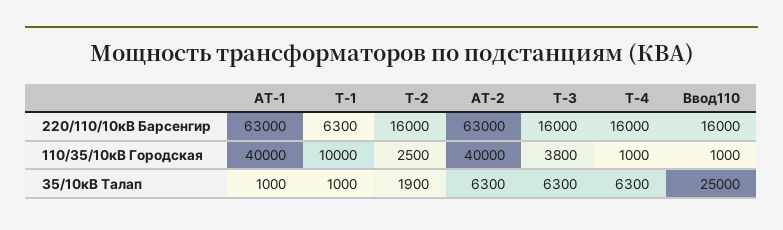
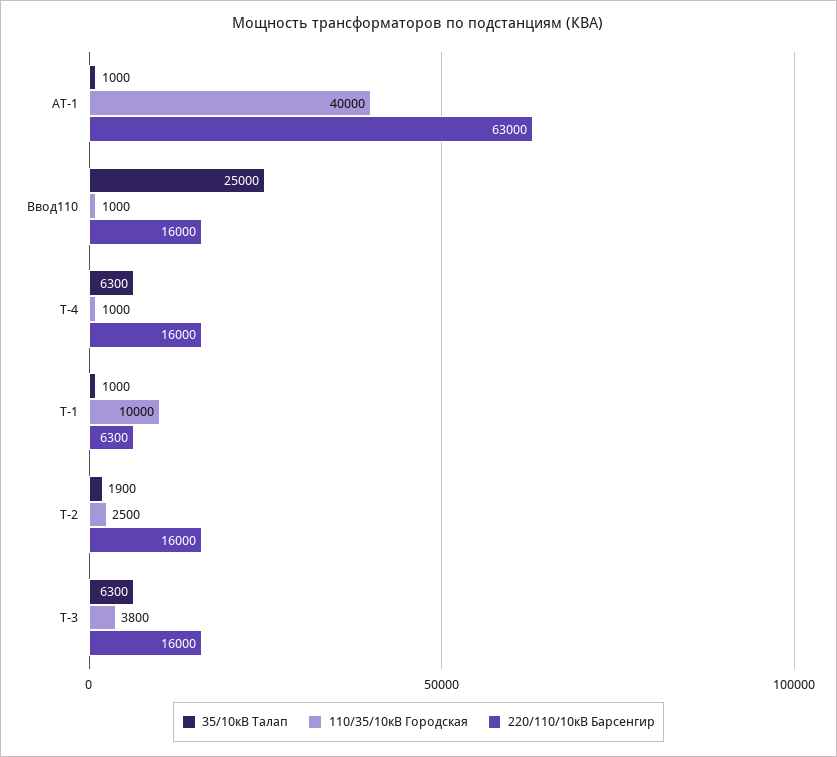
  {
    "220/110/10кВ Барсенгир": {
      "АТ-1": 63000,
      "Т-1": 6300,
      "Т-2": 16000,
-     "АТ-2": 63000,
      "Т-3": 16000,
      "Т-4": 16000,
      "Ввод110": 16000
    },
    "110/35/10кВ Городская": {
      "АТ-1": 40000,
      "Т-1": 10000,
      "Т-2": 2500,
-     "АТ-2": 40000,
      "Т-3": 3800,
      "Т-4": 1000,
      "Ввод110": 1000
    },
    "35/10кВ Талап": {
      "АТ-1": 1000,
      "Т-1": 1000,
      "Т-2": 1900,
-     "АТ-2": 6300,
      "Т-3": 6300,
      "Т-4": 6300,
      "Ввод110": 25000
    }
  }

